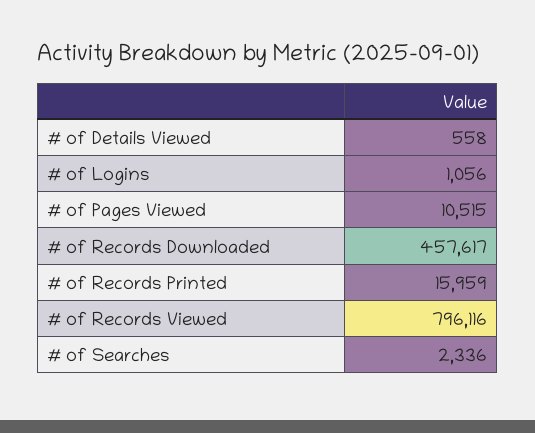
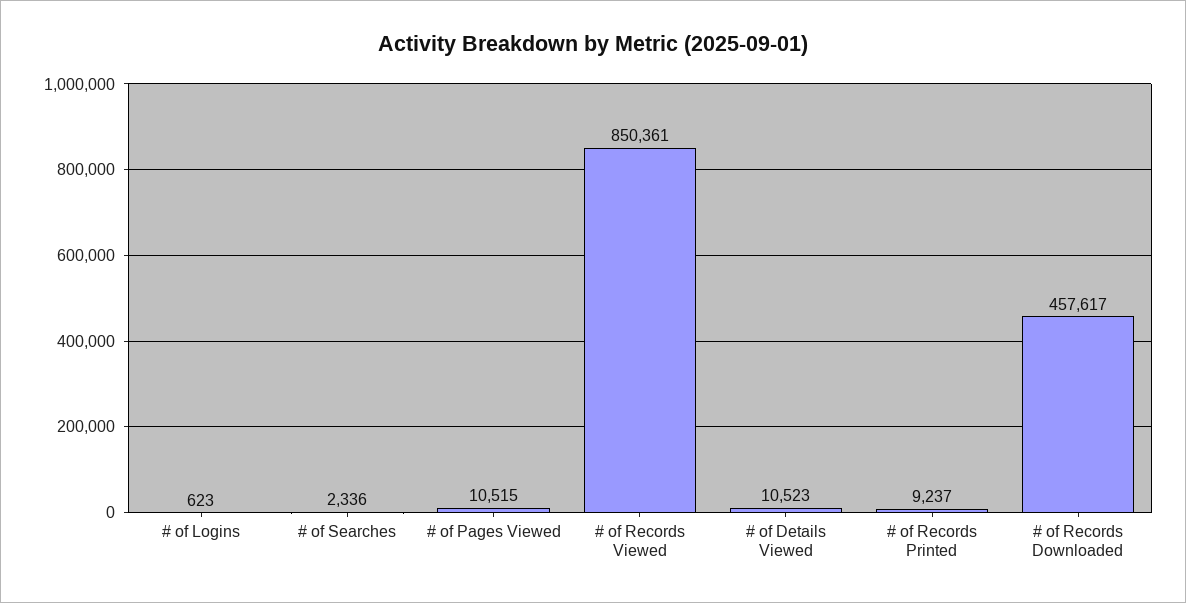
  {
-   "# of Details Viewed": 558,
+   "# of Details Viewed": 10523,
-   "# of Logins": 1056,
+   "# of Logins": 623,
    "# of Pages Viewed": 10515,
    "# of Records Downloaded": 457617,
-   "# of Records Printed": 15959,
+   "# of Records Printed": 9237,
-   "# of Records Viewed": 796116,
+   "# of Records Viewed": 850361,
    "# of Searches": 2336
  }

